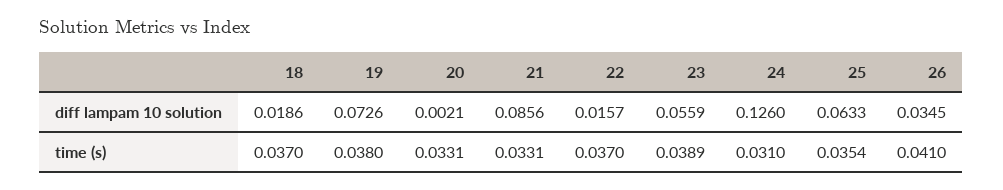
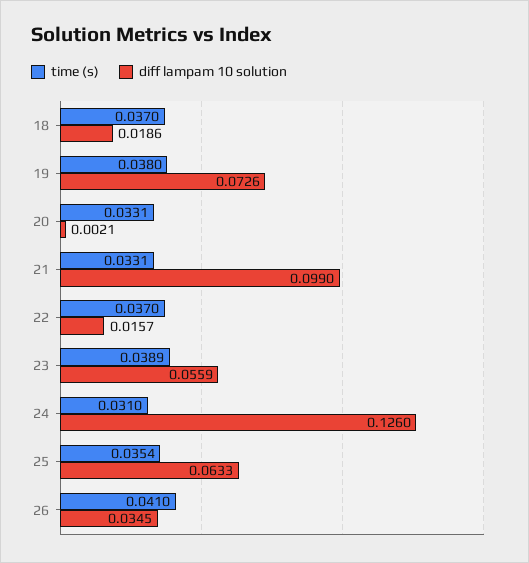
  {
    "diff lampam 10 solution": {
      "18": 0.0186,
      "19": 0.0726,
      "20": 0.0021,
-     "21": 0.0856,
+     "21": 0.099,
      "22": 0.0157,
      "23": 0.0559,
      "24": 0.126,
      "25": 0.0633,
      "26": 0.0345
    },
    "time (s)": {
      "18": 0.037,
      "19": 0.038,
      "20": 0.0331,
      "21": 0.0331,
      "22": 0.037,
      "23": 0.0389,
      "24": 0.031,
      "25": 0.0354,
      "26": 0.041
    }
  }

